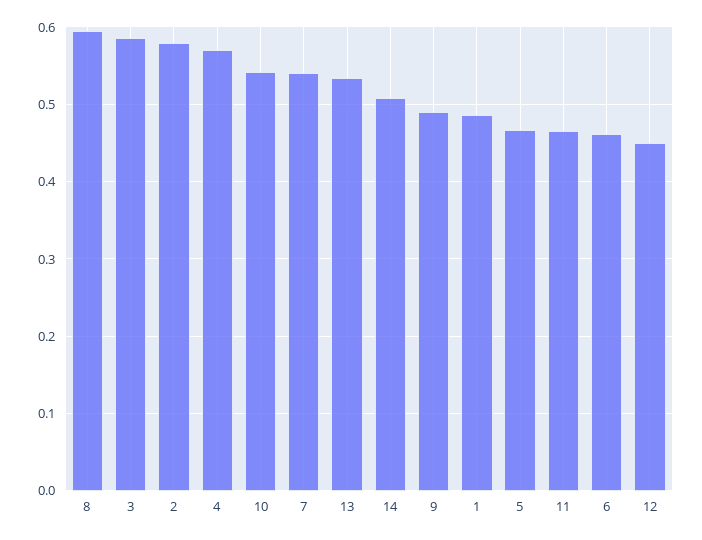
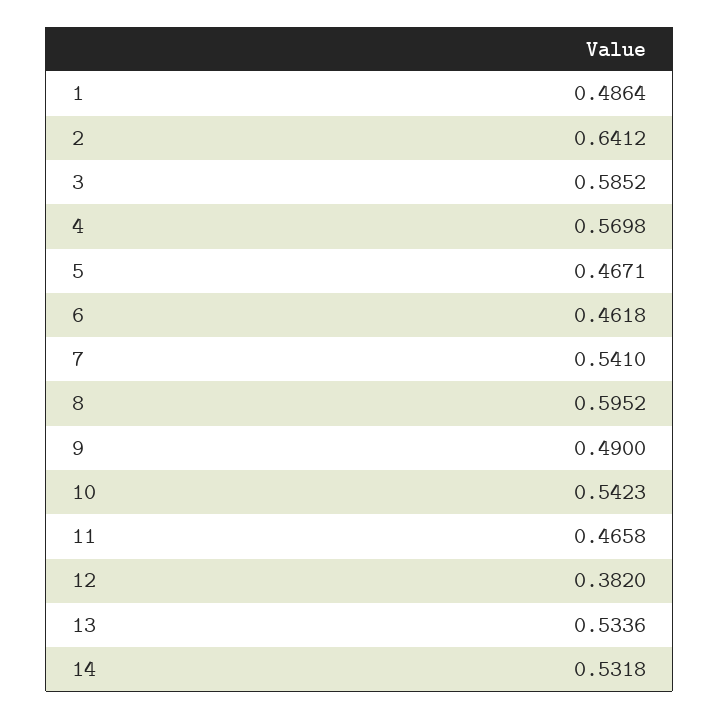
  {
    "8": 0.5952,
    "3": 0.5852,
-   "2": 0.58,
+   "2": 0.6412,
    "4": 0.5698,
    "10": 0.5423,
    "7": 0.541,
    "13": 0.5336,
-   "14": 0.51,
+   "14": 0.5318,
    "9": 0.49,
    "1": 0.4864,
    "5": 0.4671,
    "11": 0.4658,
    "6": 0.4618,
-   "12": 0.45
+   "12": 0.382
  }

